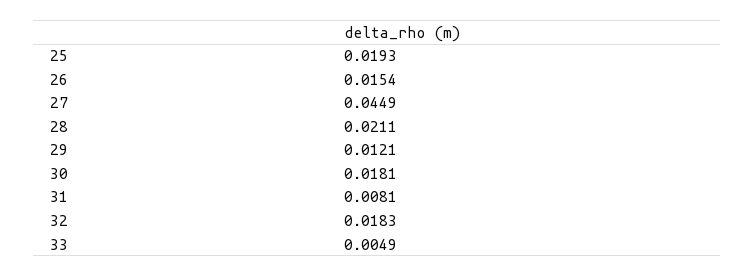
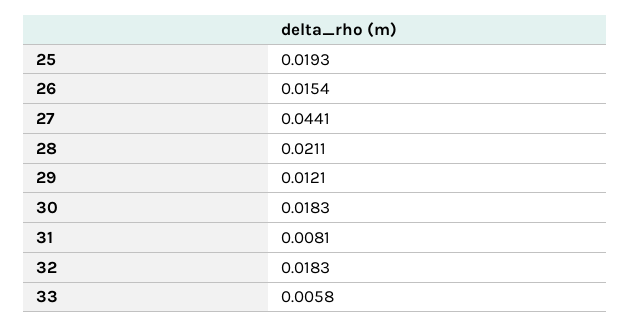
  {
    "25": 0.0193,
    "26": 0.0154,
-   "27": 0.0449,
+   "27": 0.0441,
    "28": 0.0211,
    "29": 0.0121,
-   "30": 0.0181,
+   "30": 0.0183,
    "31": 0.0081,
    "32": 0.0183,
-   "33": 0.0049
+   "33": 0.0058
  }

